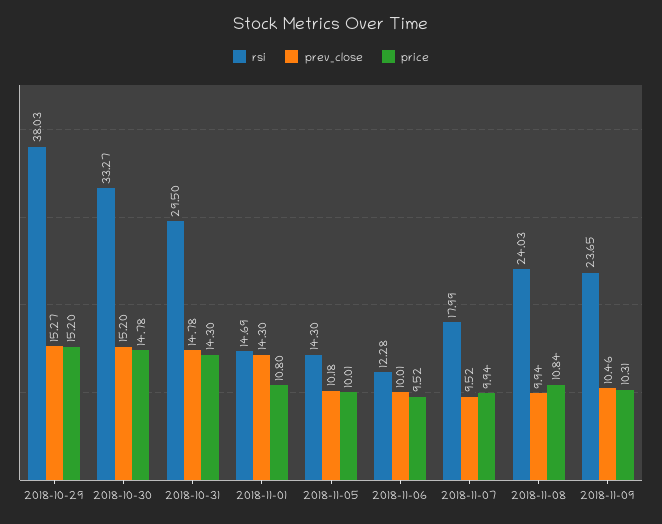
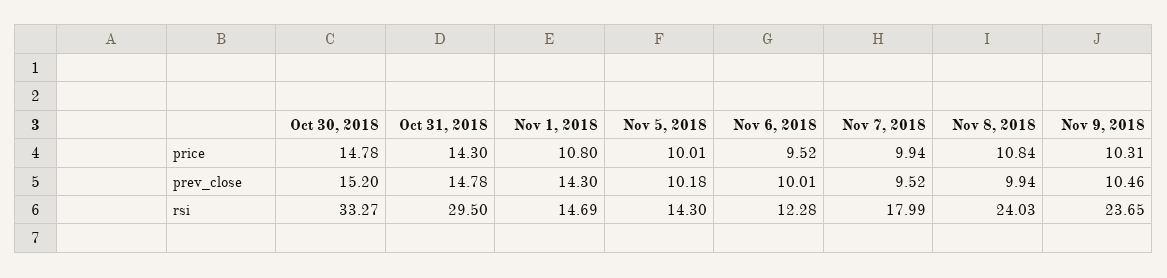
  {
    "rsi": {
-     "2018-10-29": 38.03,
      "2018-10-30": 33.27,
      "2018-10-31": 29.5,
      "2018-11-01": 14.69,
      "2018-11-05": 14.3,
      "2018-11-06": 12.28,
      "2018-11-07": 17.99,
      "2018-11-08": 24.03,
      "2018-11-09": 23.65
    },
    "prev_close": {
-     "2018-10-29": 15.27,
      "2018-10-30": 15.2,
      "2018-10-31": 14.78,
      "2018-11-01": 14.3,
      "2018-11-05": 10.18,
      "2018-11-06": 10.01,
      "2018-11-07": 9.52,
      "2018-11-08": 9.94,
      "2018-11-09": 10.46
    },
    "price": {
-     "2018-10-29": 15.2,
      "2018-10-30": 14.78,
      "2018-10-31": 14.3,
      "2018-11-01": 10.8,
      "2018-11-05": 10.01,
      "2018-11-06": 9.52,
      "2018-11-07": 9.94,
      "2018-11-08": 10.84,
      "2018-11-09": 10.31
    }
  }

